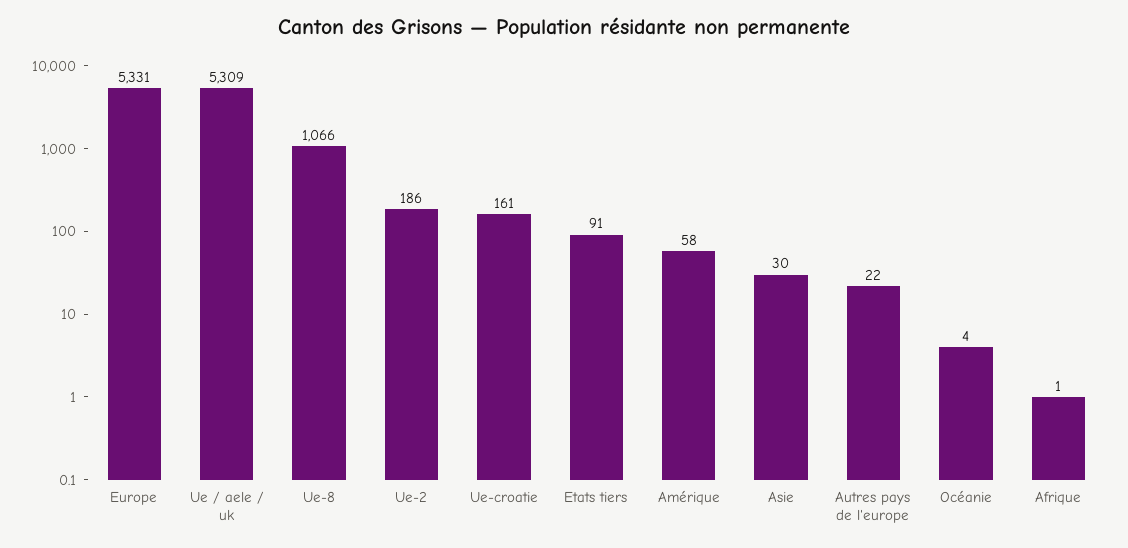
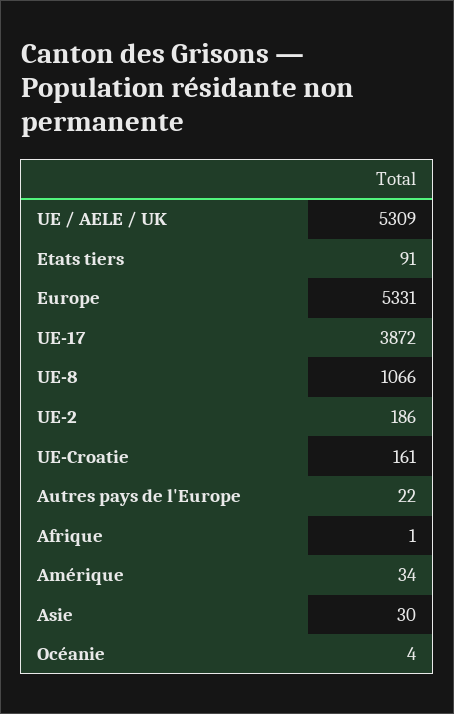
  {
    "Europe": 5331,
    "Ue / aele / uk": 5309,
    "Ue-8": 1066,
    "Ue-2": 186,
    "Ue-croatie": 161,
    "Etats tiers": 91,
-   "Amérique": 58,
+   "Amérique": 34,
    "Asie": 30,
    "Autres pays de l'europe": 22,
    "Océanie": 4,
-   "Afrique": 1
+   "Afrique": 1,
+   "UE-17": 3872
  }

